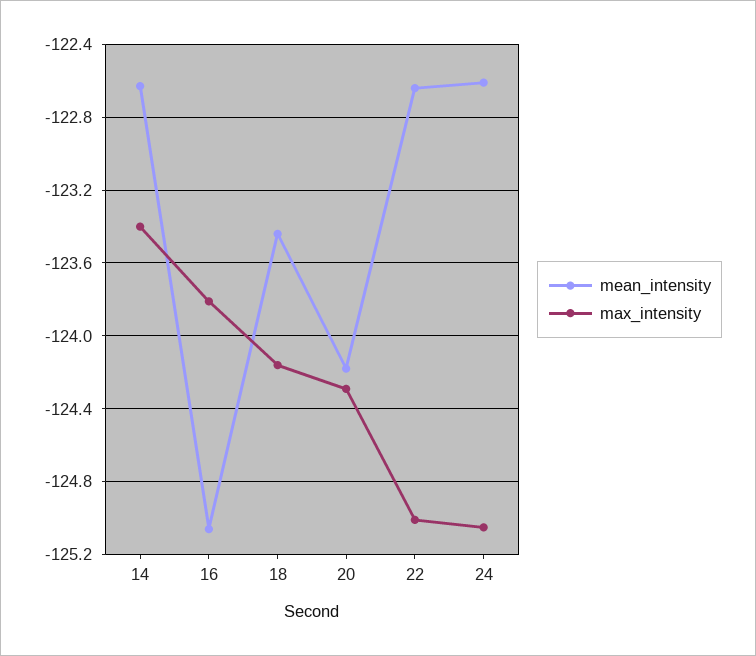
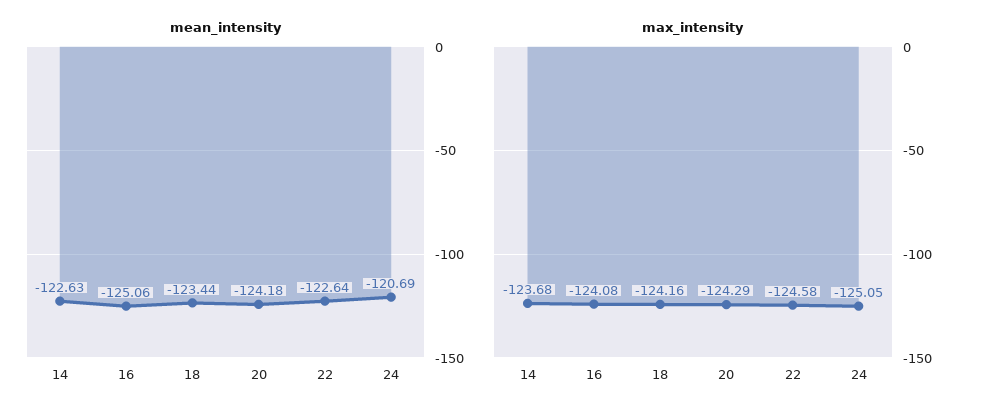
  {
    "mean_intensity": {
      "14": -122.63,
      "16": -125.06,
      "18": -123.44,
      "20": -124.18,
      "22": -122.64,
-     "24": -122.6
+     "24": -120.69
    },
    "max_intensity": {
-     "14": -123.4,
+     "14": -123.68,
-     "16": -123.8,
+     "16": -124.08,
      "18": -124.16,
      "20": -124.29,
-     "22": -125,
+     "22": -124.58,
      "24": -125.05
    }
  }

